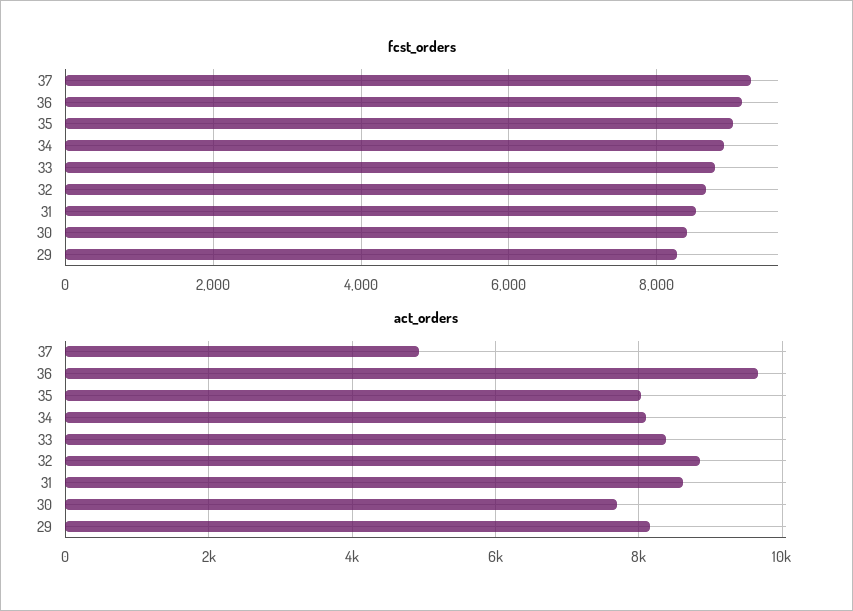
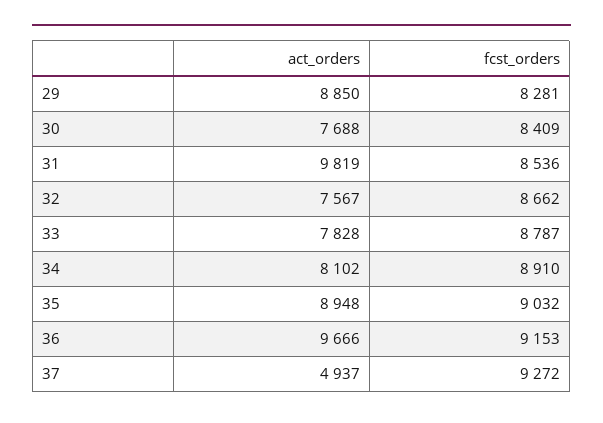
  {
    "fcst_orders": {
      "37": 9272,
      "36": 9153,
      "35": 9032,
      "34": 8910,
      "33": 8787,
      "32": 8662,
      "31": 8536,
      "30": 8409,
      "29": 8281
    },
    "act_orders": {
      "37": 4937,
      "36": 9666,
-     "35": 8000,
+     "35": 8948,
      "34": 8102,
-     "33": 8400,
+     "33": 7828,
-     "32": 8800,
+     "32": 7567,
-     "31": 8600,
+     "31": 9819,
      "30": 7688,
-     "29": 8200
+     "29": 8850
    }
  }

